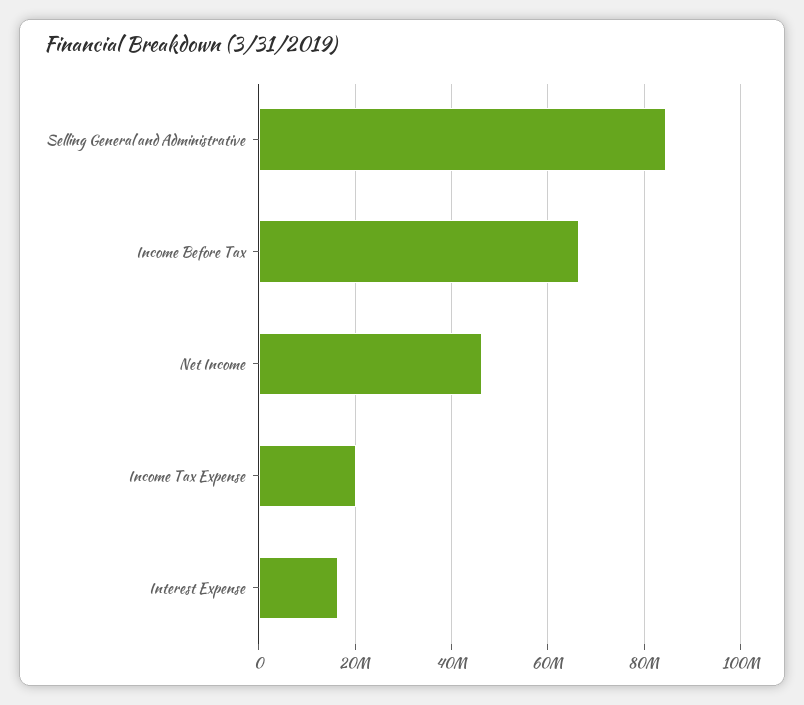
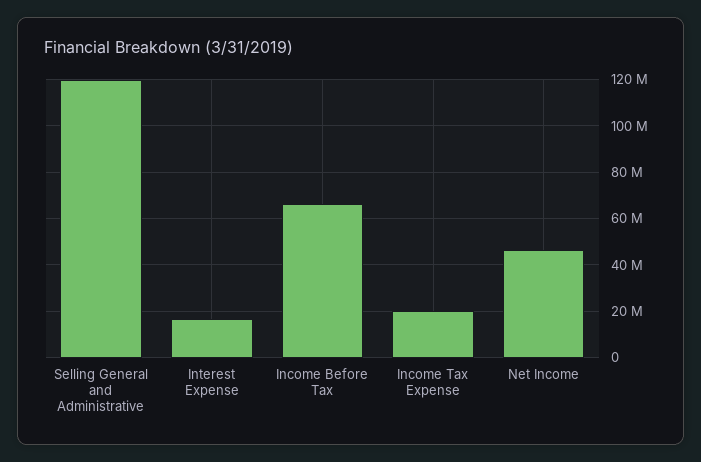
  {
-   "Selling General and Administrative": 84000000,
+   "Selling General and Administrative": 120000000,
    "Income Before Tax": 66000000,
    "Net Income": 46000000,
    "Income Tax Expense": 20000000,
    "Interest Expense": 16000000
  }

